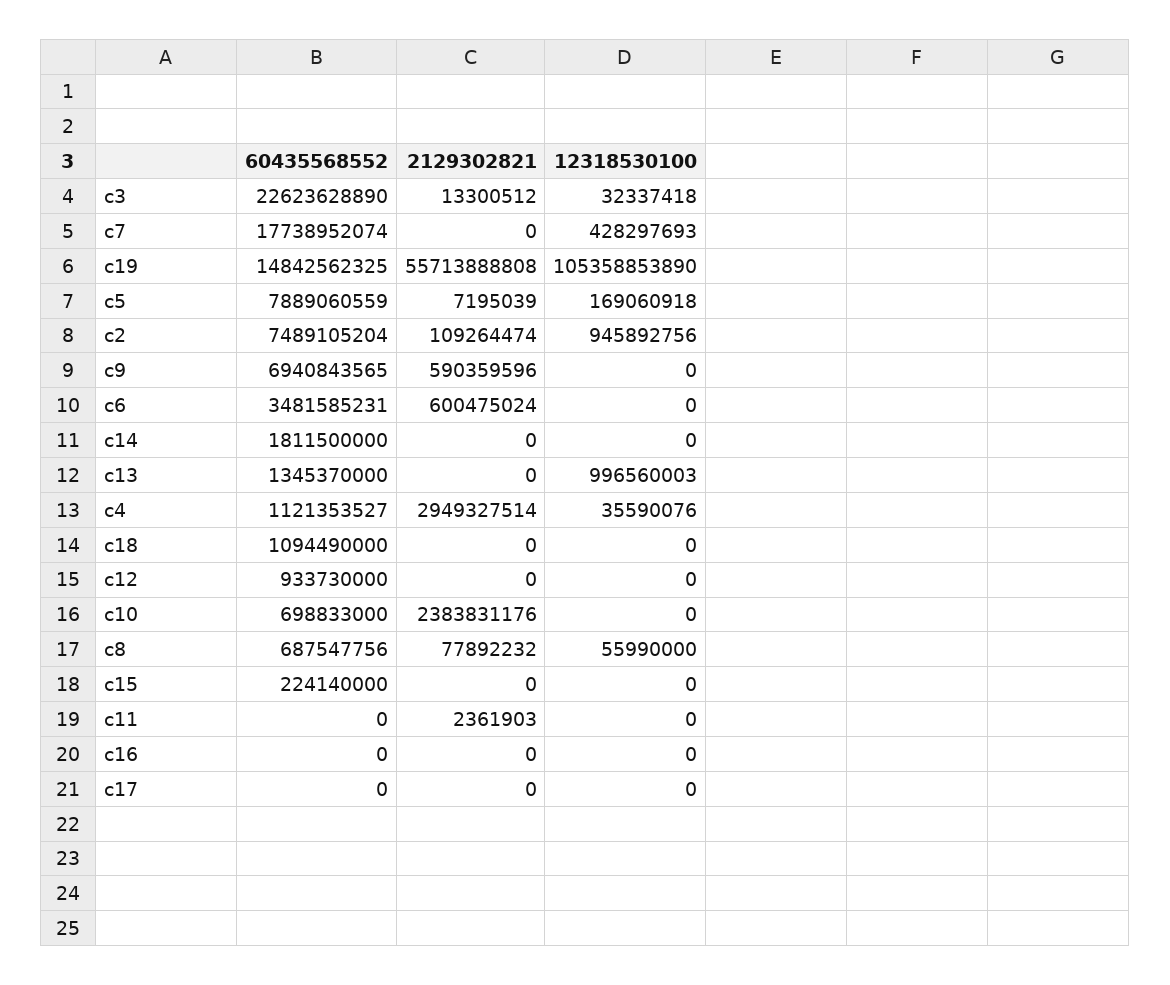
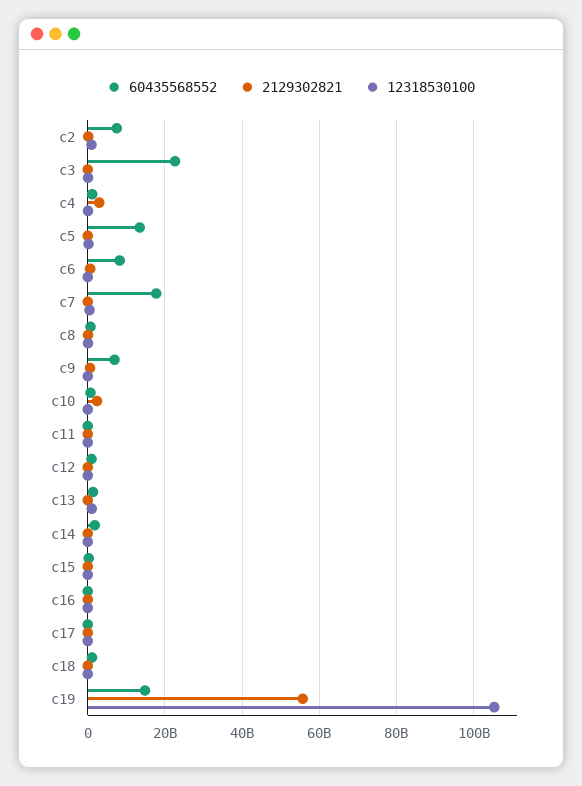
  {
    "60435568552": {
      "c3": 22623628890,
      "c7": 17738952074,
      "c19": 14842562325,
-     "c5": 7889060559,
+     "c5": 14000000000,
      "c2": 7489105204,
      "c9": 6940843565,
-     "c6": 3481585231,
+     "c6": 8000000000,
      "c14": 1811500000,
      "c13": 1345370000,
      "c4": 1121353527,
      "c18": 1094490000,
      "c12": 933730000,
      "c10": 698833000,
      "c8": 687547756,
      "c15": 224140000,
      "c11": 0,
      "c16": 0,
      "c17": 0
    },
    "2129302821": {
      "c3": 13300512,
      "c7": 0,
      "c19": 55713888808,
      "c5": 7195039,
      "c2": 109264474,
      "c9": 590359596,
      "c6": 600475024,
      "c14": 0,
      "c13": 0,
      "c4": 2949327514,
      "c18": 0,
      "c12": 0,
      "c10": 2383831176,
      "c8": 77892232,
      "c15": 0,
      "c11": 2361903,
      "c16": 0,
      "c17": 0
    },
    "12318530100": {
      "c3": 32337418,
      "c7": 428297693,
      "c19": 105358853890,
      "c5": 169060918,
      "c2": 945892756,
      "c9": 0,
      "c6": 0,
      "c14": 0,
      "c13": 996560003,
      "c4": 35590076,
      "c18": 0,
      "c12": 0,
      "c10": 0,
      "c8": 55990000,
      "c15": 0,
      "c11": 0,
      "c16": 0,
      "c17": 0
    }
  }

